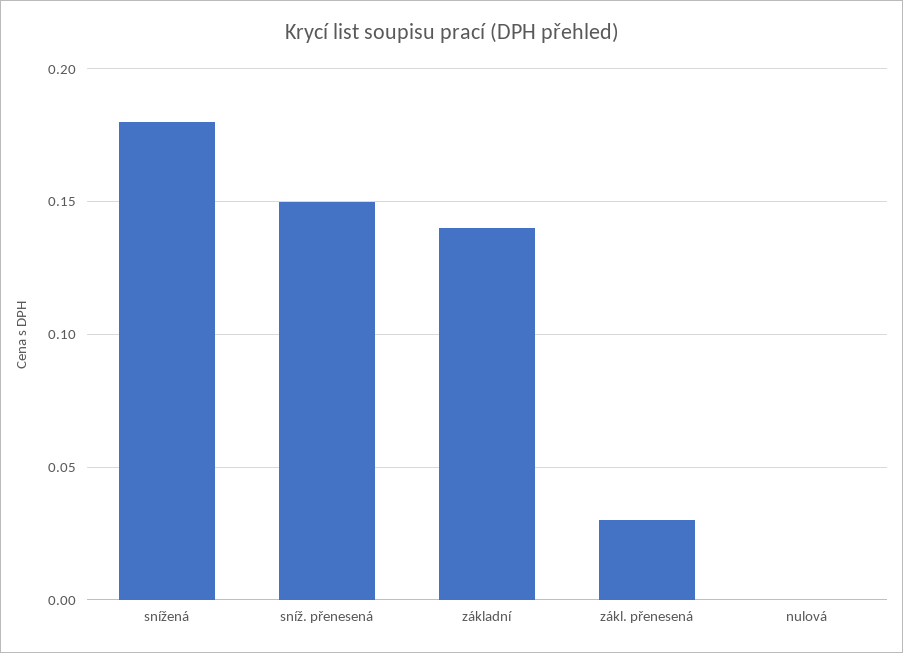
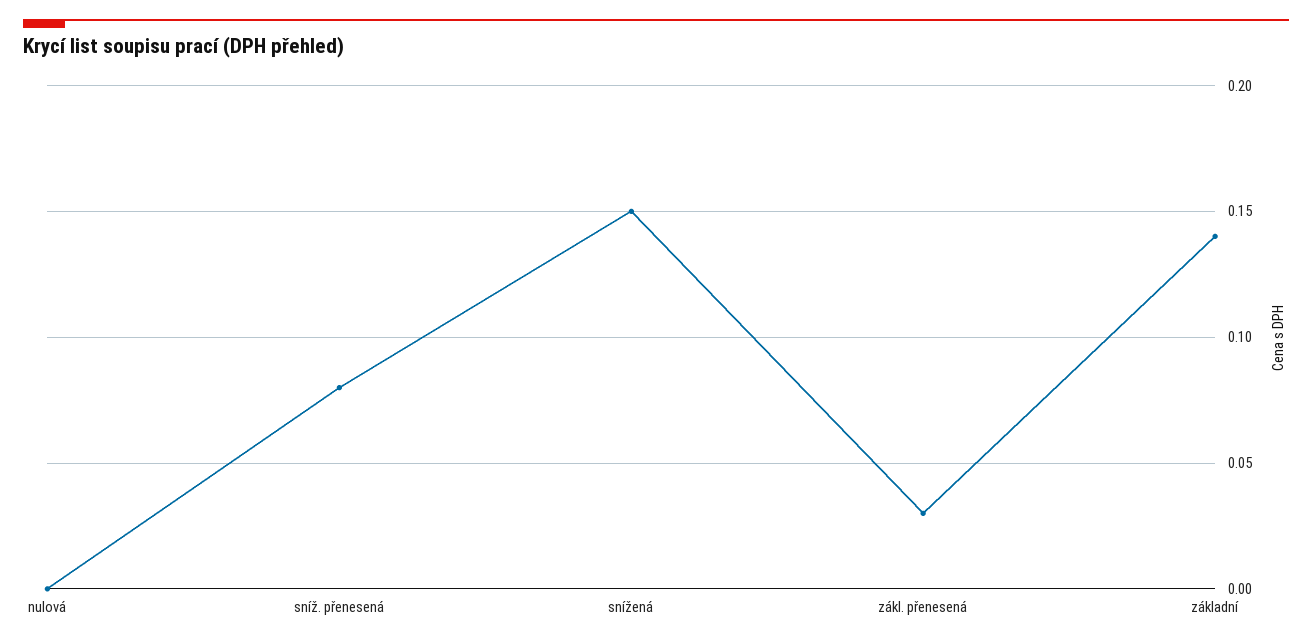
  {
-   "snížená": 0.18,
+   "snížená": 0.15,
-   "sníž. přenesená": 0.15,
+   "sníž. přenesená": 0.08,
    "základní": 0.14,
    "zákl. přenesená": 0.03,
    "nulová": 0
  }

